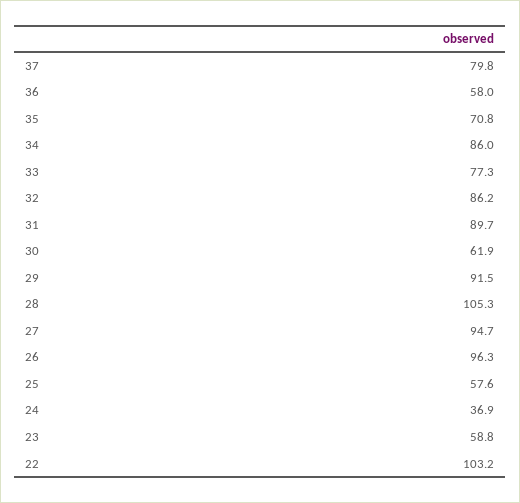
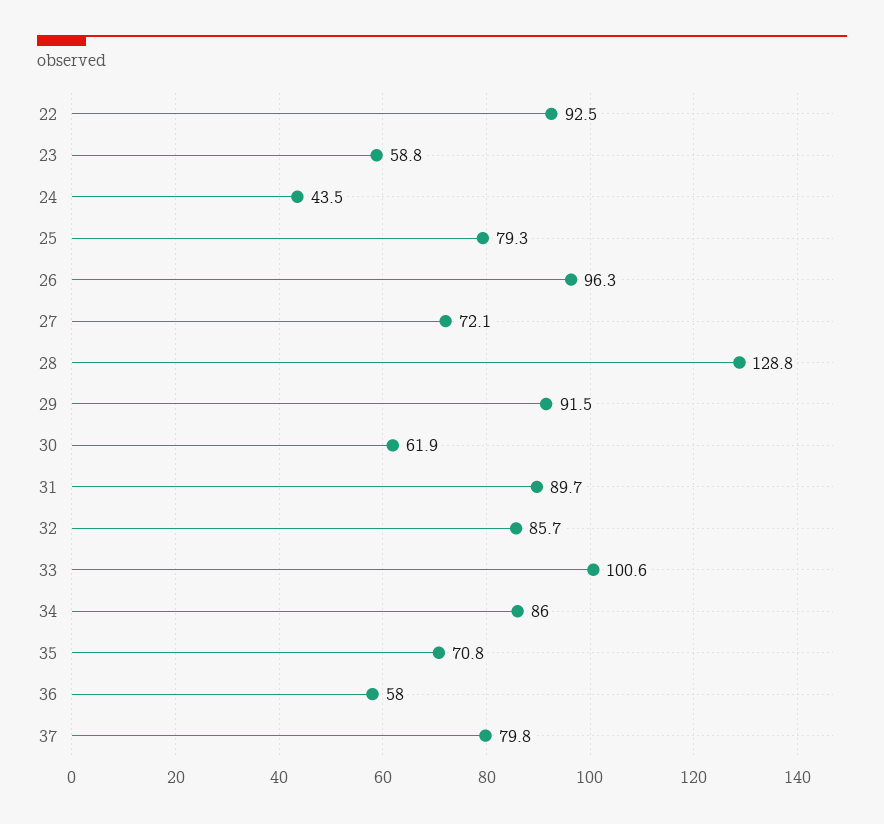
  {
    "37": 79.8,
    "36": 58,
    "35": 70.8,
    "34": 86,
-   "33": 77.3,
+   "33": 100.6,
-   "32": 86.2,
+   "32": 85.7,
    "31": 89.7,
    "30": 61.9,
    "29": 91.5,
-   "28": 105.3,
+   "28": 128.8,
-   "27": 94.7,
+   "27": 72.1,
    "26": 96.3,
-   "25": 57.6,
+   "25": 79.3,
-   "24": 36.9,
+   "24": 43.5,
    "23": 58.8,
-   "22": 103.2
+   "22": 92.5
  }

